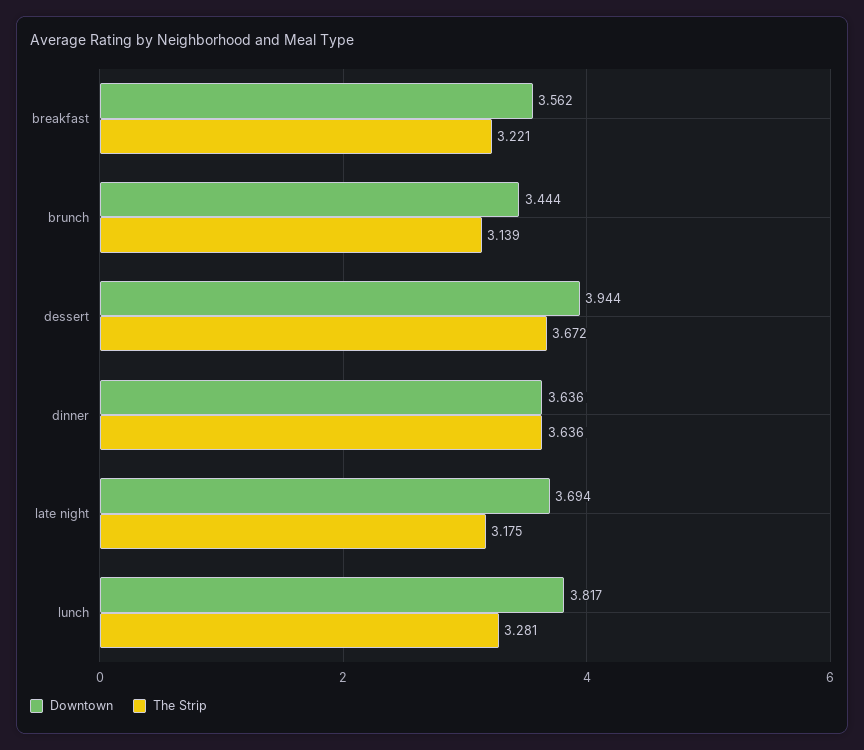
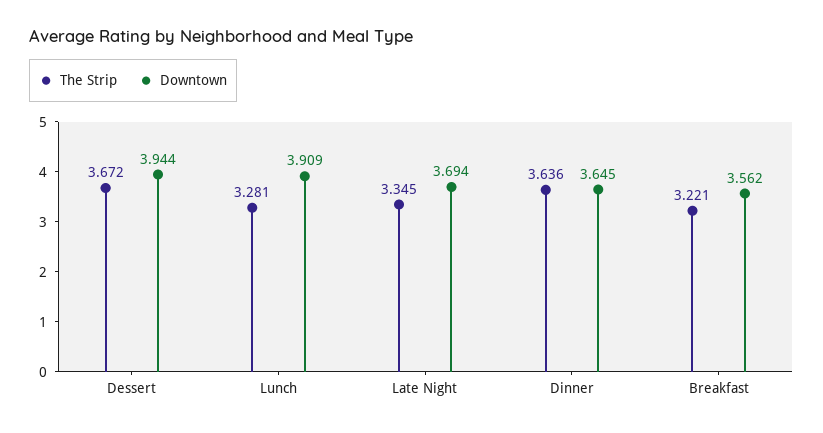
  {
    "Downtown": {
      "breakfast": 3.562,
-     "brunch": 3.444,
      "dessert": 3.944,
-     "dinner": 3.636,
+     "dinner": 3.645,
      "late night": 3.694,
-     "lunch": 3.817
+     "lunch": 3.909
    },
    "The Strip": {
      "breakfast": 3.221,
-     "brunch": 3.139,
      "dessert": 3.672,
      "dinner": 3.636,
-     "late night": 3.175,
+     "late night": 3.345,
      "lunch": 3.281
    }
  }

